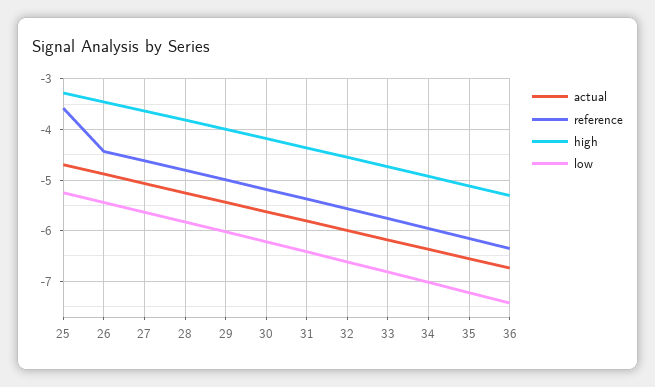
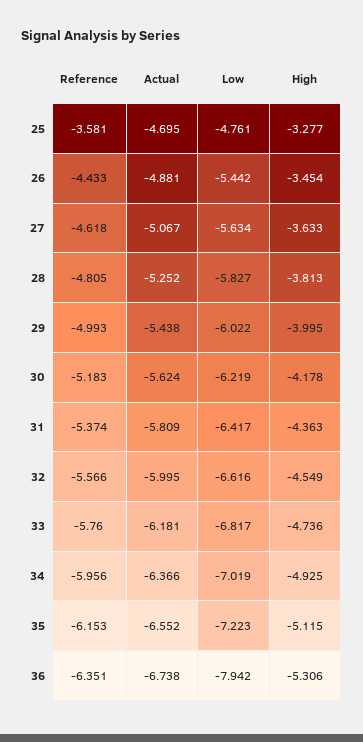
  {
    "actual": {
      "25": -4.695,
      "26": -4.881,
      "27": -5.067,
      "28": -5.252,
      "29": -5.438,
      "30": -5.624,
      "31": -5.809,
      "32": -5.995,
      "33": -6.181,
      "34": -6.366,
      "35": -6.552,
      "36": -6.738
    },
    "reference": {
      "25": -3.581,
      "26": -4.433,
      "27": -4.618,
      "28": -4.805,
      "29": -4.993,
      "30": -5.183,
      "31": -5.374,
      "32": -5.566,
      "33": -5.76,
      "34": -5.956,
      "35": -6.153,
      "36": -6.351
    },
    "high": {
      "25": -3.277,
      "26": -3.454,
      "27": -3.633,
      "28": -3.813,
      "29": -3.995,
      "30": -4.178,
      "31": -4.363,
      "32": -4.549,
      "33": -4.736,
      "34": -4.925,
      "35": -5.115,
      "36": -5.306
    },
    "low": {
-     "25": -5.2,
+     "25": -4.761,
      "26": -5.442,
      "27": -5.634,
      "28": -5.827,
      "29": -6.022,
      "30": -6.219,
      "31": -6.417,
      "32": -6.616,
      "33": -6.817,
      "34": -7.019,
      "35": -7.223,
-     "36": -7.4
+     "36": -7.942
    }
  }

